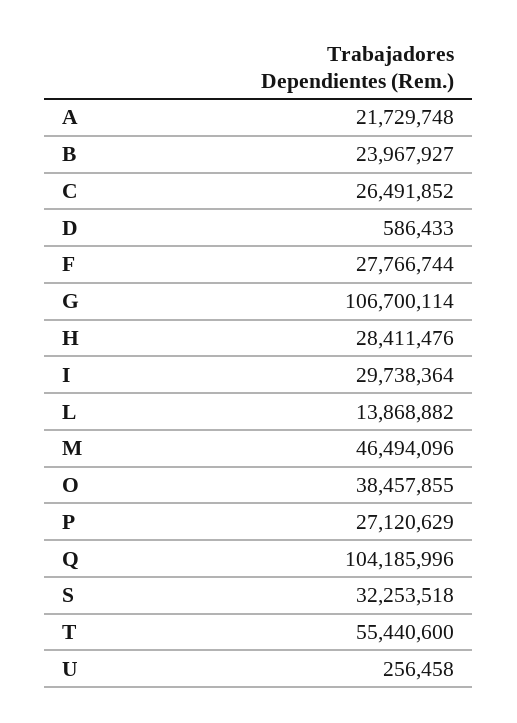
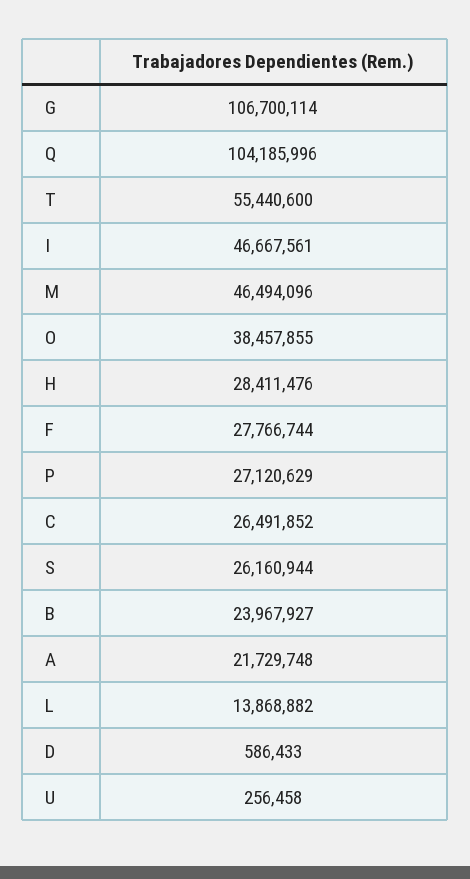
  {
    "A": 21729748,
    "B": 23967927,
    "C": 26491852,
    "D": 586433,
    "F": 27766744,
    "G": 106700114,
    "H": 28411476,
-   "I": 29738364,
+   "I": 46667561,
    "L": 13868882,
    "M": 46494096,
    "O": 38457855,
    "P": 27120629,
    "Q": 104185996,
-   "S": 32253518,
+   "S": 26160944,
    "T": 55440600,
    "U": 256458
  }

